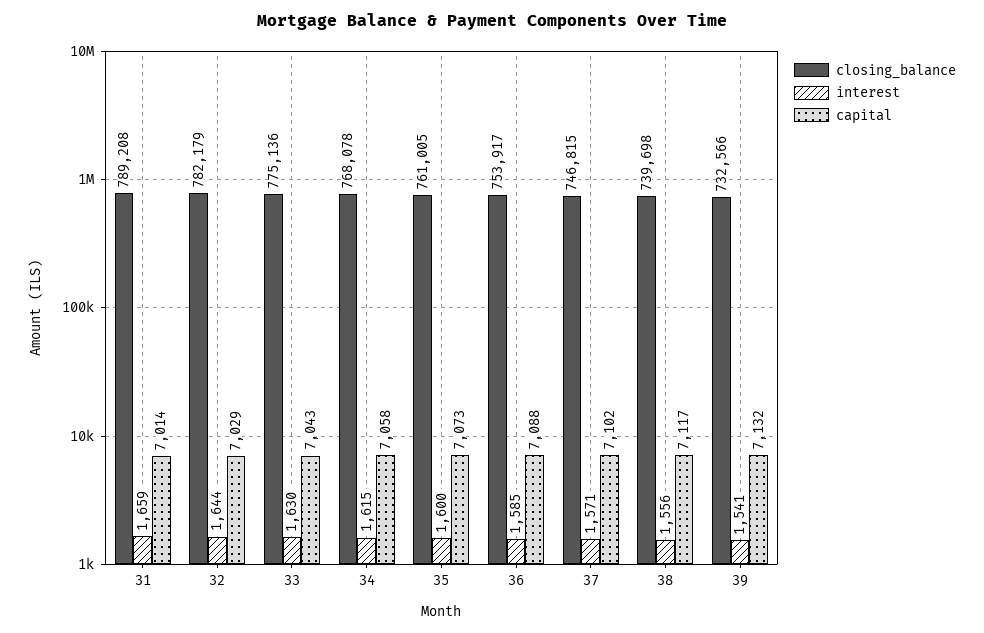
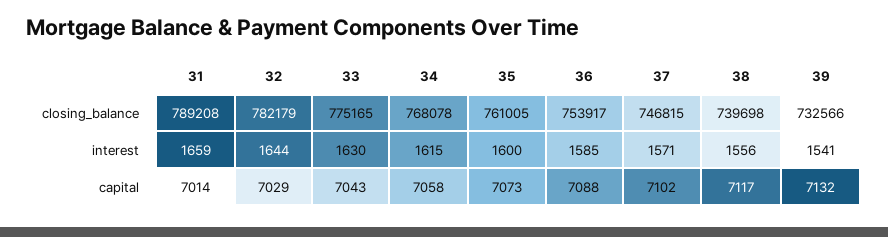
  {
    "closing_balance": {
      "31": 789208,
      "32": 782179,
-     "33": 775136,
+     "33": 775165,
      "34": 768078,
      "35": 761005,
      "36": 753917,
      "37": 746815,
      "38": 739698,
      "39": 732566
    },
    "interest": {
      "31": 1659,
      "32": 1644,
      "33": 1630,
      "34": 1615,
      "35": 1600,
      "36": 1585,
      "37": 1571,
      "38": 1556,
      "39": 1541
    },
    "capital": {
      "31": 7014,
      "32": 7029,
      "33": 7043,
      "34": 7058,
      "35": 7073,
      "36": 7088,
      "37": 7102,
      "38": 7117,
      "39": 7132
    }
  }

